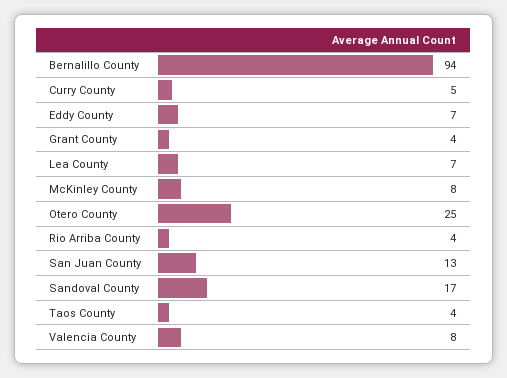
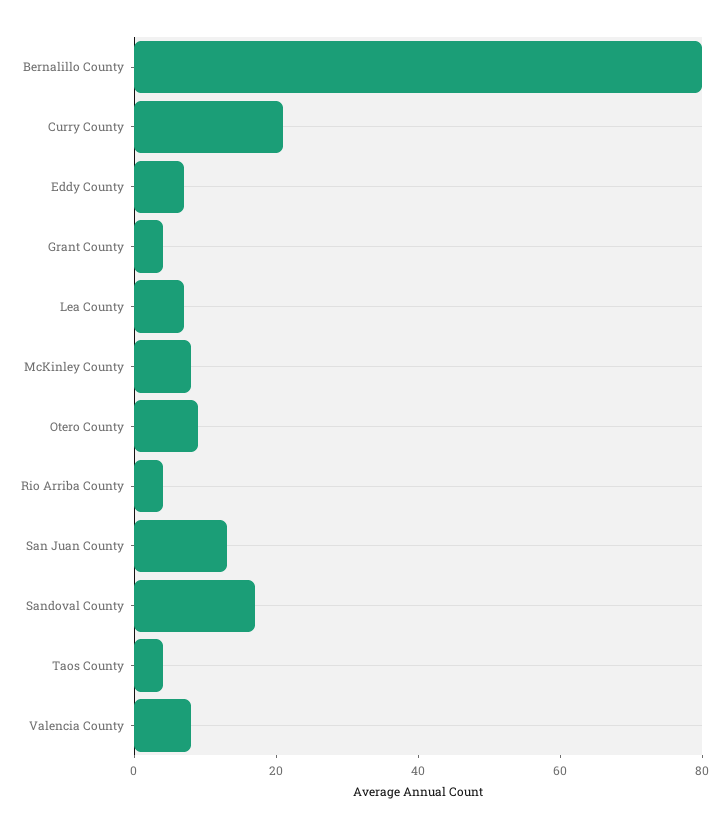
  {
-   "Bernalillo County": 94,
+   "Bernalillo County": 80,
-   "Curry County": 5,
+   "Curry County": 20,
    "Eddy County": 7,
    "Grant County": 4,
    "Lea County": 7,
    "McKinley County": 8,
-   "Otero County": 25,
+   "Otero County": 10,
    "Rio Arriba County": 4,
    "San Juan County": 13,
    "Sandoval County": 17,
    "Taos County": 4,
    "Valencia County": 8
  }

